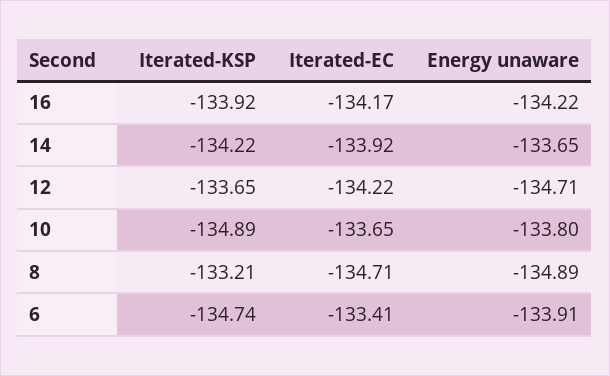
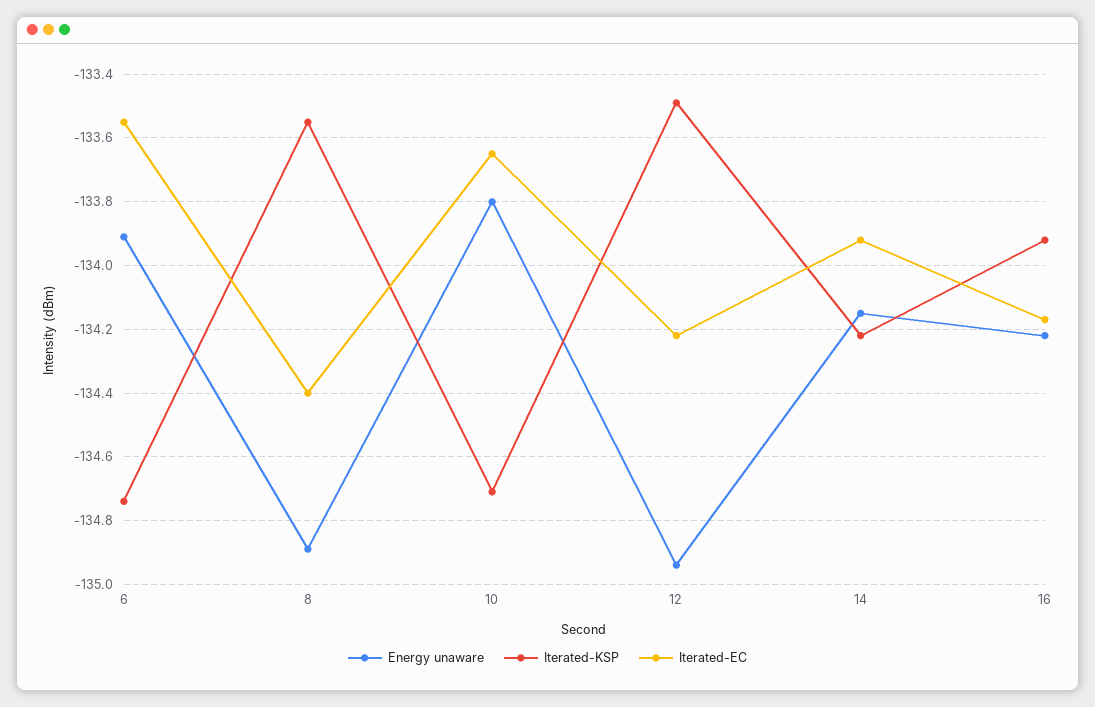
  {
    "Iterated-KSP": {
      "16": -133.92,
      "14": -134.22,
-     "12": -133.65,
+     "12": -133.5,
-     "10": -134.89,
+     "10": -134.7,
-     "8": -133.21,
+     "8": -133.55,
      "6": -134.74
    },
    "Iterated-EC": {
      "16": -134.17,
      "14": -133.92,
      "12": -134.22,
      "10": -133.65,
-     "8": -134.71,
+     "8": -134.4,
-     "6": -133.41
+     "6": -133.55
    },
    "Energy unaware": {
      "16": -134.22,
-     "14": -133.65,
+     "14": -134.15,
-     "12": -134.71,
+     "12": -134.95,
      "10": -133.8,
      "8": -134.89,
      "6": -133.91
    }
  }

